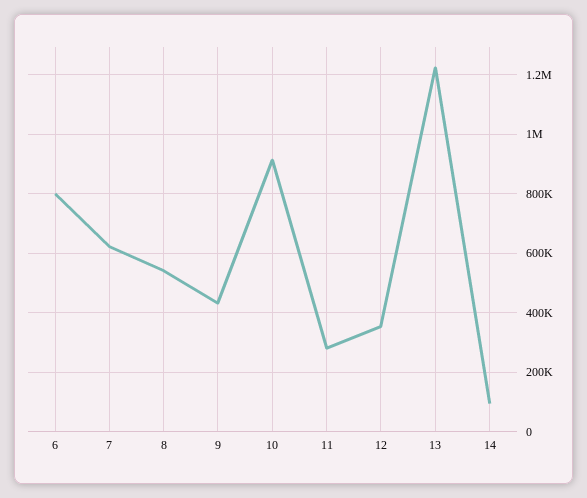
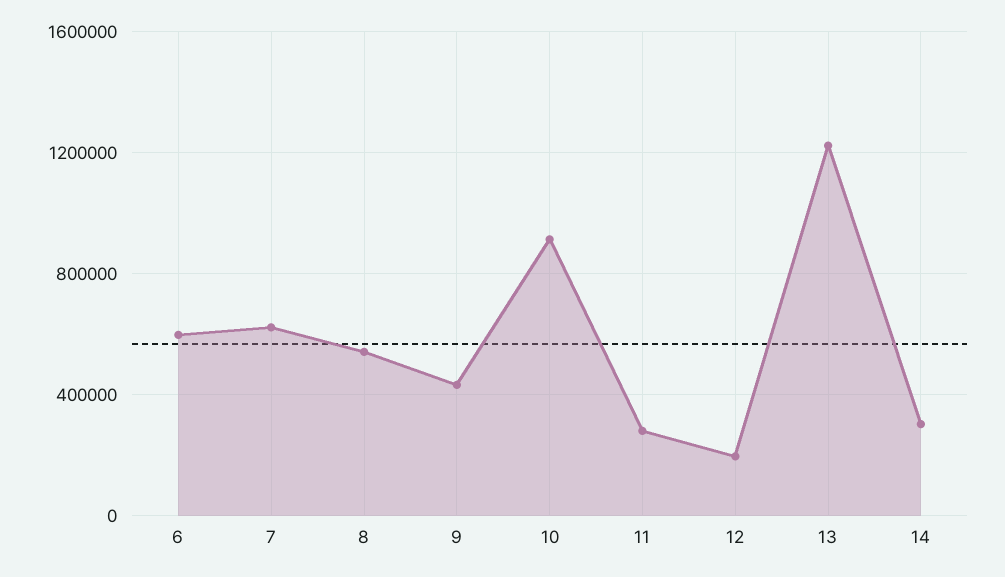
  {
-   "6": 800000,
+   "6": 600000,
    "7": 625000,
    "8": 550000,
    "9": 425000,
    "10": 925000,
    "11": 275000,
-   "12": 350000,
+   "12": 200000,
    "13": 1225000,
-   "14": 100000
+   "14": 300000
  }

